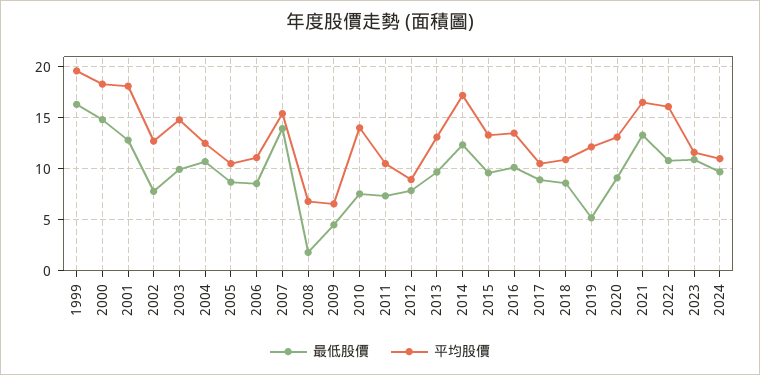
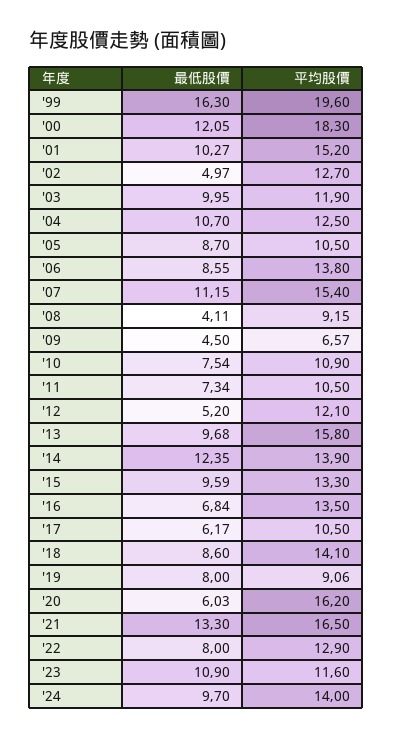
  {
    "最低股價": {
      "1999": 16.3,
-     "2000": 15,
+     "2000": 12.05,
-     "2001": 13,
+     "2001": 10.27,
-     "2002": 8,
+     "2002": 4.97,
      "2003": 9.95,
      "2004": 10.7,
      "2005": 8.7,
      "2006": 8.55,
-     "2007": 14,
+     "2007": 11.15,
-     "2008": 2,
+     "2008": 4.11,
      "2009": 4.5,
      "2010": 7.54,
      "2011": 7.34,
-     "2012": 8,
+     "2012": 5.2,
      "2013": 9.68,
      "2014": 12.35,
      "2015": 9.59,
-     "2016": 10,
+     "2016": 6.84,
-     "2017": 9,
+     "2017": 6.17,
      "2018": 8.6,
-     "2019": 5,
+     "2019": 8,
-     "2020": 9,
+     "2020": 6.03,
      "2021": 13.3,
-     "2022": 11,
+     "2022": 8,
      "2023": 10.9,
      "2024": 9.7
    },
    "平均股價": {
      "1999": 19.6,
      "2000": 18.3,
-     "2001": 18,
+     "2001": 15.2,
      "2002": 12.7,
-     "2003": 15,
+     "2003": 11.9,
      "2004": 12.5,
      "2005": 10.5,
-     "2006": 11,
+     "2006": 13.8,
      "2007": 15.4,
-     "2008": 7,
+     "2008": 9.15,
      "2009": 6.57,
-     "2010": 14,
+     "2010": 10.9,
      "2011": 10.5,
-     "2012": 9,
+     "2012": 12.1,
-     "2013": 13,
+     "2013": 15.8,
-     "2014": 17,
+     "2014": 13.9,
      "2015": 13.3,
      "2016": 13.5,
      "2017": 10.5,
-     "2018": 11,
+     "2018": 14.1,
-     "2019": 12,
+     "2019": 9.06,
-     "2020": 13,
+     "2020": 16.2,
      "2021": 16.5,
-     "2022": 16,
+     "2022": 12.9,
      "2023": 11.6,
-     "2024": 11
+     "2024": 14
    }
  }

